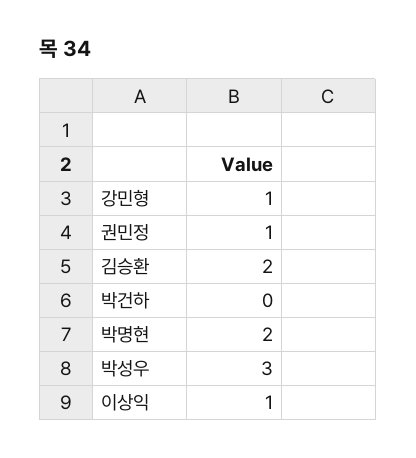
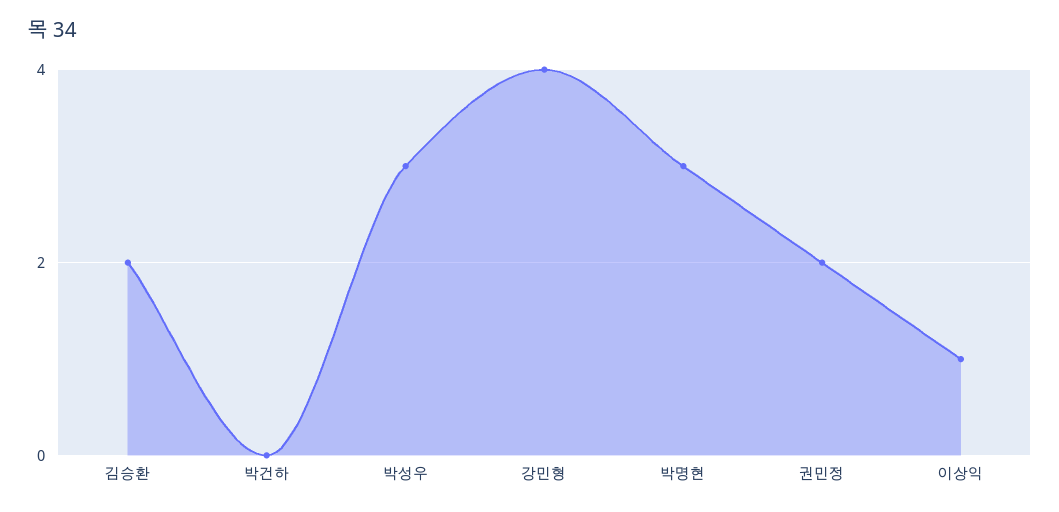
  {
-   "강민형": 1,
+   "강민형": 4,
-   "권민정": 1,
+   "권민정": 2,
    "김승환": 2,
    "박건하": 0,
-   "박명현": 2,
+   "박명현": 3,
    "박성우": 3,
    "이상익": 1
  }

